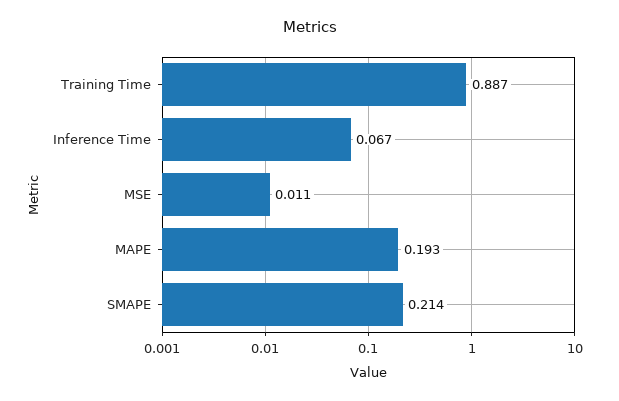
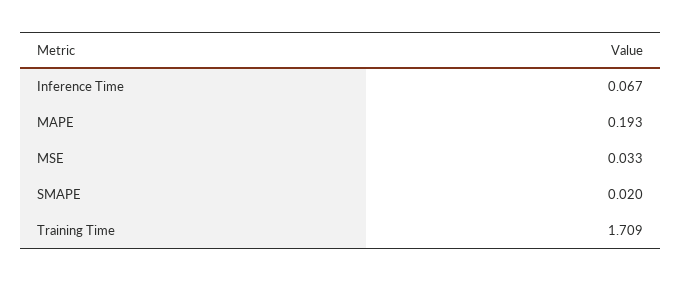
  {
-   "Training Time": 0.887,
+   "Training Time": 1.709,
    "Inference Time": 0.067,
-   "MSE": 0.011,
+   "MSE": 0.033,
    "MAPE": 0.193,
-   "SMAPE": 0.214
+   "SMAPE": 0.02
  }

